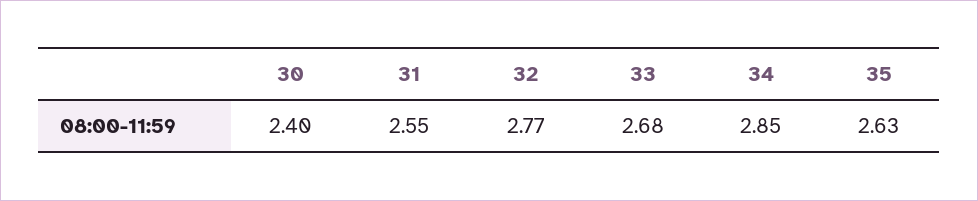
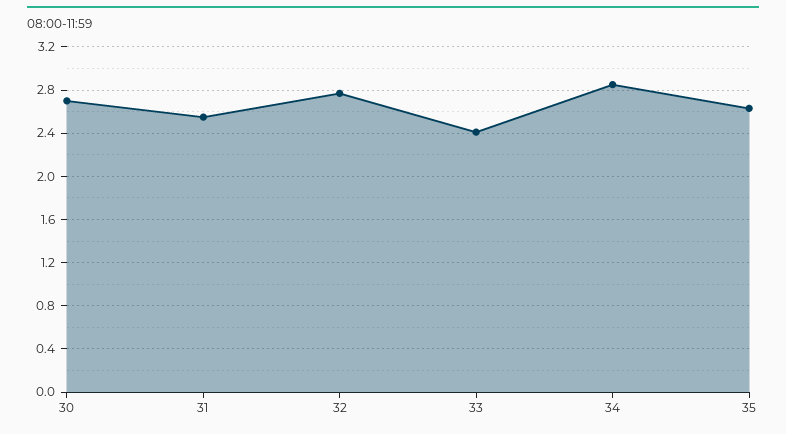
  {
-   "30": 2.4,
+   "30": 2.7,
    "31": 2.55,
    "32": 2.77,
-   "33": 2.68,
+   "33": 2.4,
    "34": 2.85,
    "35": 2.63
  }

